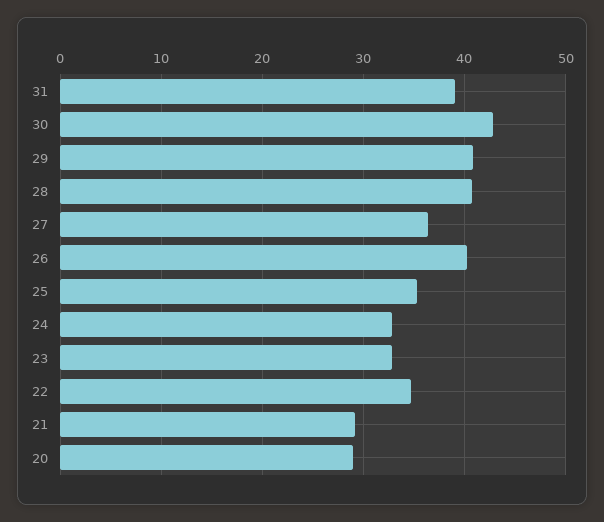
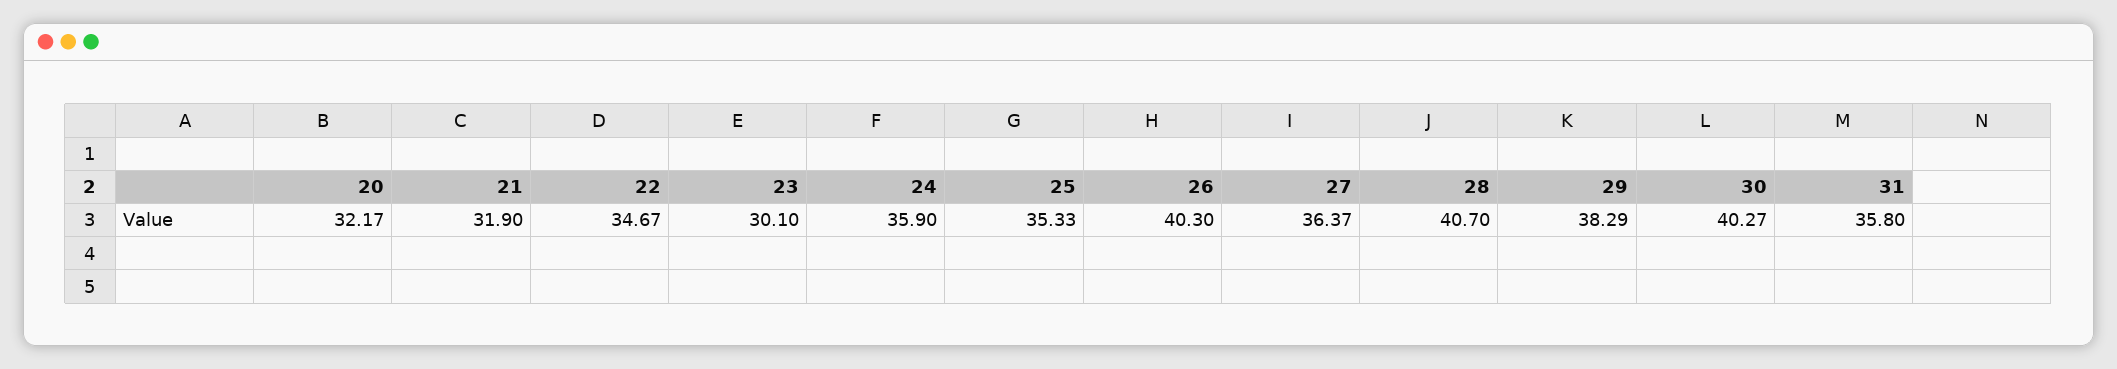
  {
-   "31": 39,
+   "31": 35.8,
-   "30": 43,
+   "30": 40.27,
-   "29": 41,
+   "29": 38.29,
    "28": 40.7,
    "27": 36.37,
    "26": 40.3,
    "25": 35.33,
-   "24": 33,
+   "24": 35.9,
-   "23": 33,
+   "23": 30.1,
    "22": 34.67,
-   "21": 29,
+   "21": 31.9,
-   "20": 29
+   "20": 32.17
  }

